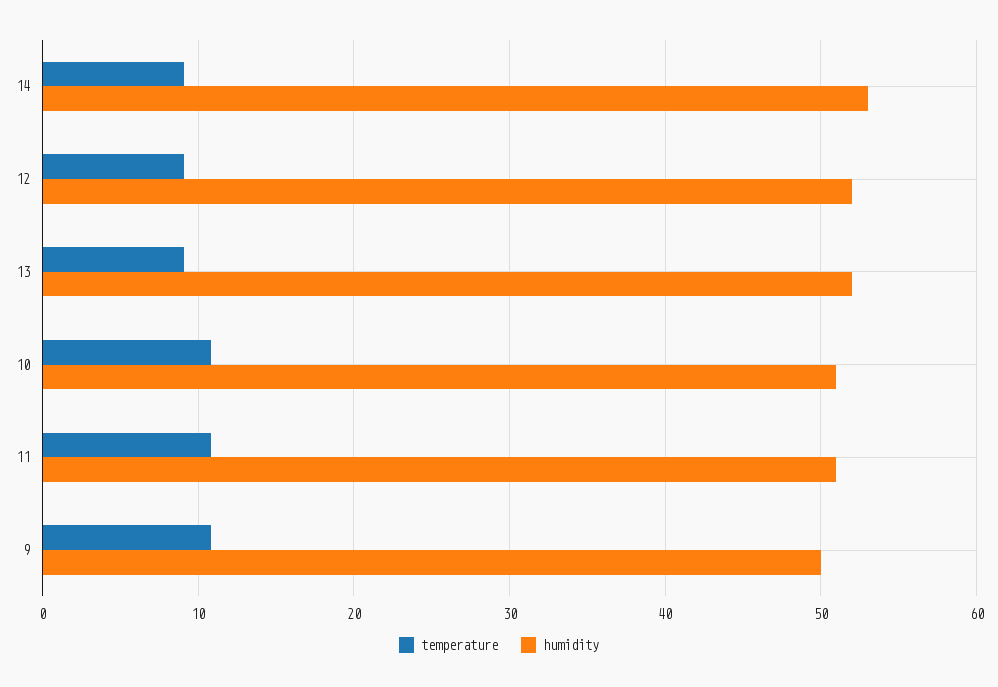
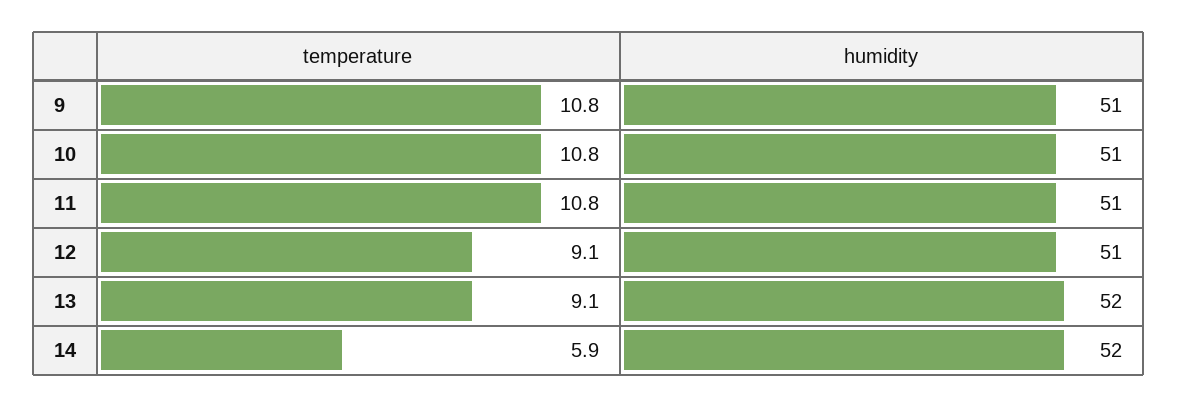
  {
    "temperature": {
-     "14": 9,
+     "14": 5.9,
      "12": 9.1,
      "13": 9.1,
      "10": 10.8,
      "11": 10.8,
      "9": 10.8
    },
    "humidity": {
-     "14": 53,
+     "14": 52,
-     "12": 52,
+     "12": 51,
      "13": 52,
      "10": 51,
      "11": 51,
-     "9": 50
+     "9": 51
    }
  }

